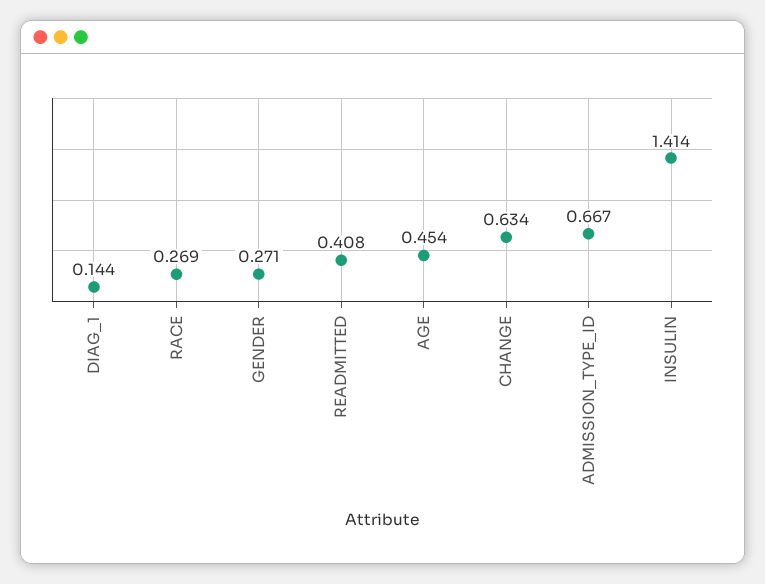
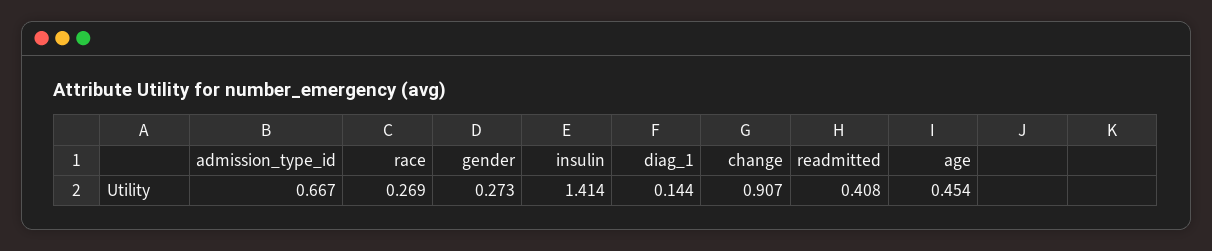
  {
    "DIAG_1": 0.144,
    "RACE": 0.269,
-   "GENDER": 0.271,
+   "GENDER": 0.273,
    "READMITTED": 0.408,
    "AGE": 0.454,
-   "CHANGE": 0.634,
+   "CHANGE": 0.907,
    "ADMISSION_TYPE_ID": 0.667,
    "INSULIN": 1.414
  }

